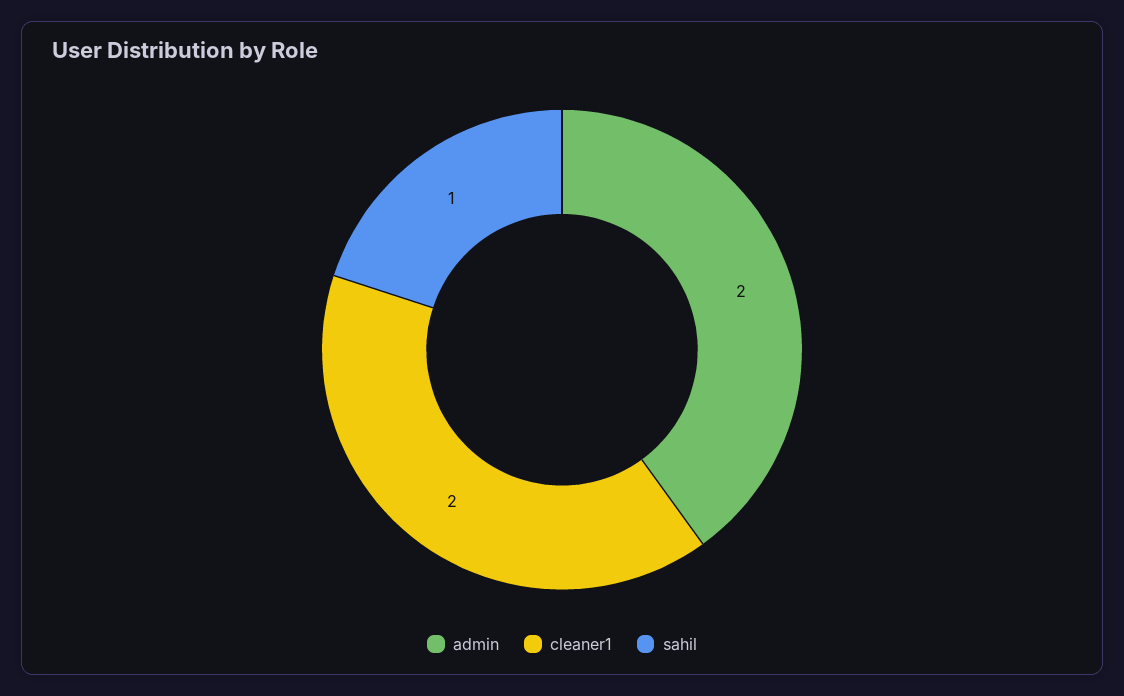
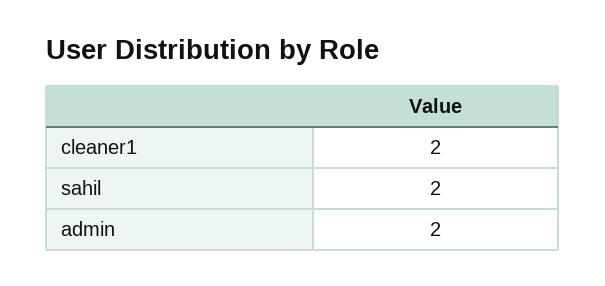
  {
    "admin": 2,
    "cleaner1": 2,
-   "sahil": 1
+   "sahil": 2
  }

